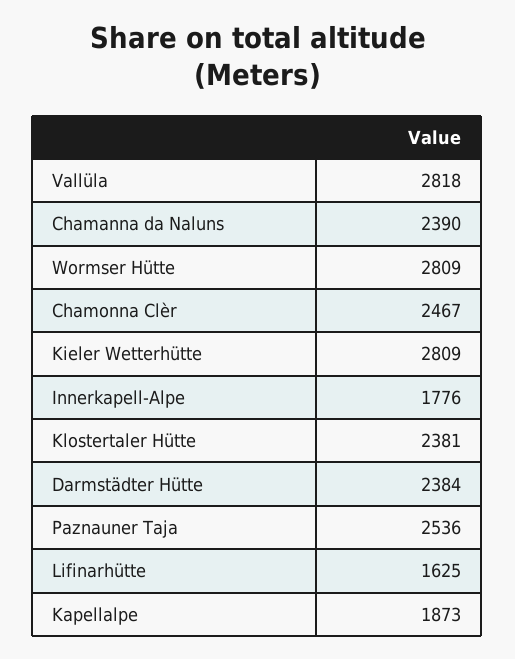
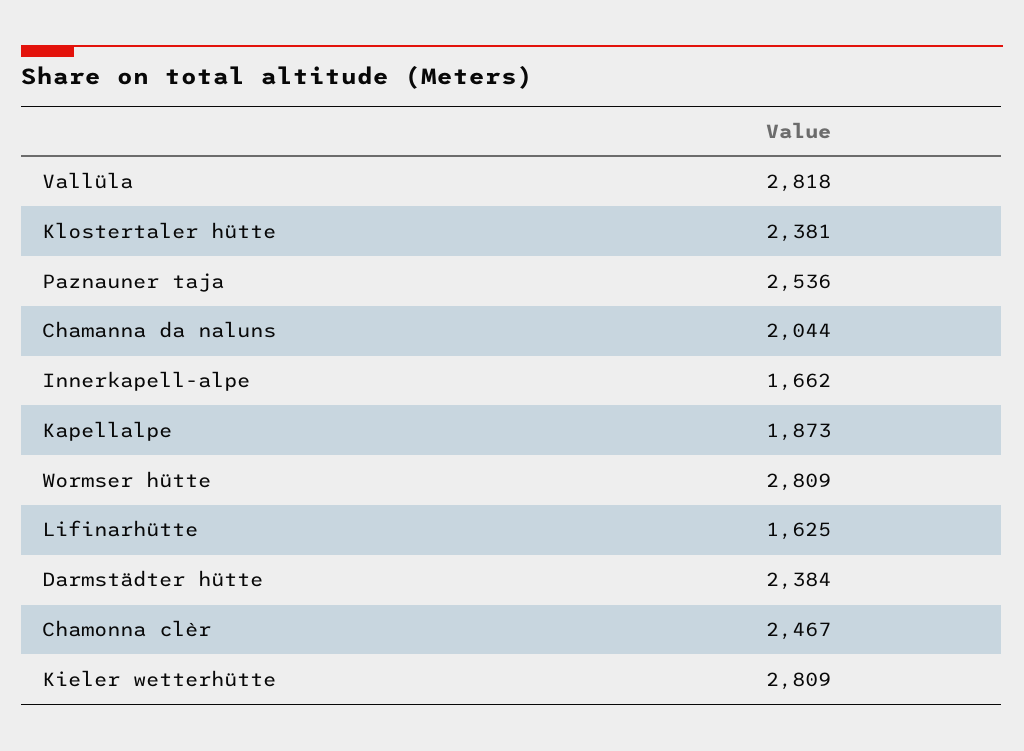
  {
    "Vallüla": 2818,
-   "Chamanna da Naluns": 2390,
+   "Chamanna da Naluns": 2044,
    "Wormser Hütte": 2809,
    "Chamonna Clèr": 2467,
    "Kieler Wetterhütte": 2809,
-   "Innerkapell-Alpe": 1776,
+   "Innerkapell-Alpe": 1662,
    "Klostertaler Hütte": 2381,
    "Darmstädter Hütte": 2384,
    "Paznauner Taja": 2536,
    "Lifinarhütte": 1625,
    "Kapellalpe": 1873
  }

